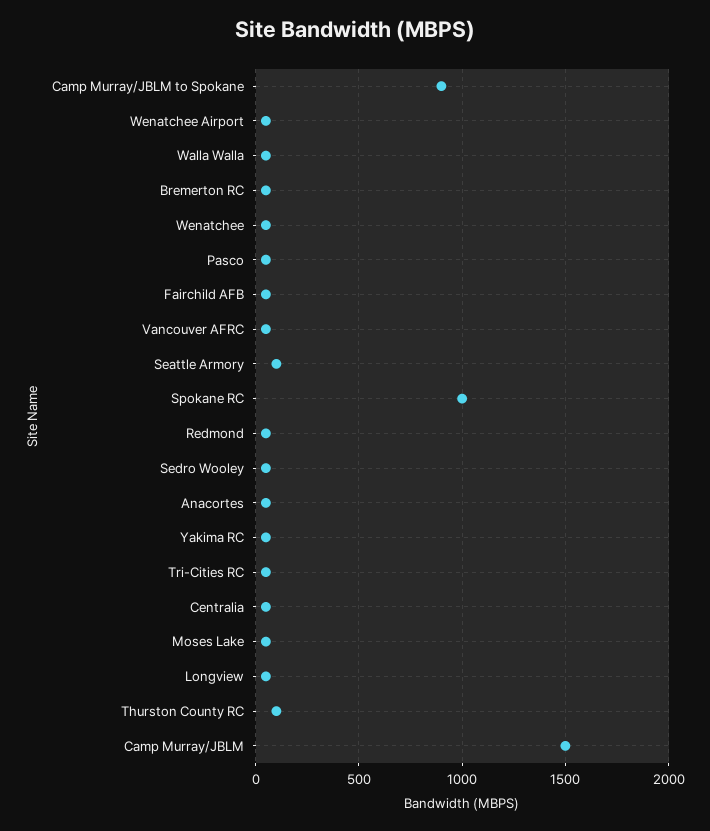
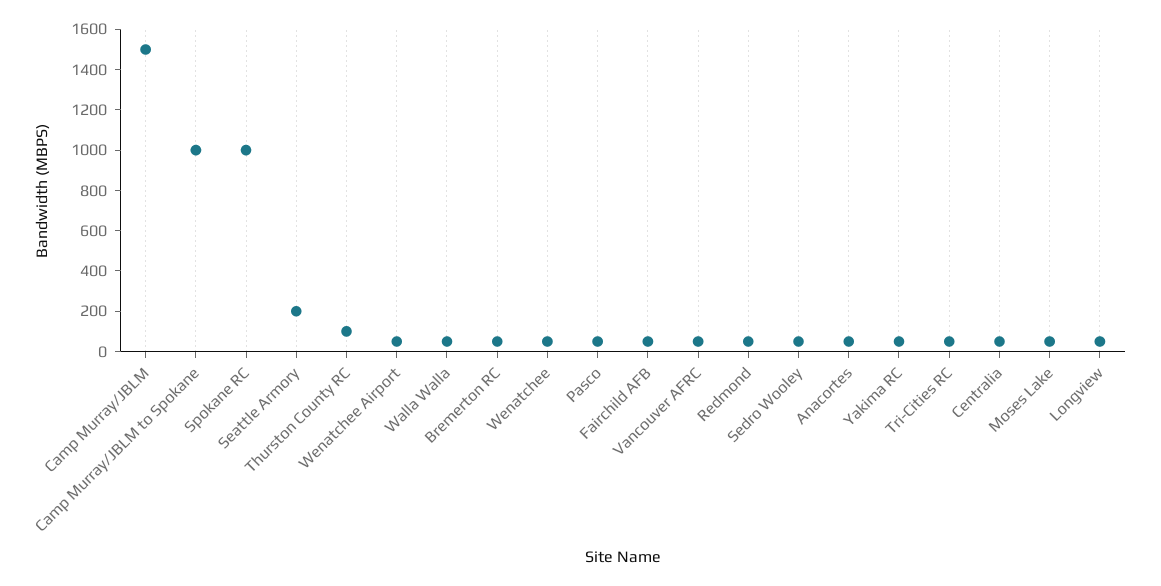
  {
-   "Camp Murray/JBLM to Spokane": 900,
+   "Camp Murray/JBLM to Spokane": 1000,
    "Wenatchee Airport": 50,
    "Walla Walla": 50,
    "Bremerton RC": 50,
    "Wenatchee": 50,
    "Pasco": 50,
    "Fairchild AFB": 50,
    "Vancouver AFRC": 50,
-   "Seattle Armory": 100,
+   "Seattle Armory": 200,
    "Spokane RC": 1000,
    "Redmond": 50,
    "Sedro Wooley": 50,
    "Anacortes": 50,
    "Yakima RC": 50,
    "Tri-Cities RC": 50,
    "Centralia": 50,
    "Moses Lake": 50,
    "Longview": 50,
    "Thurston County RC": 100,
    "Camp Murray/JBLM": 1500
  }

